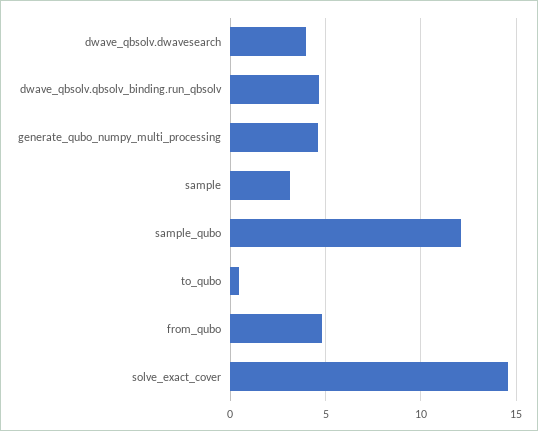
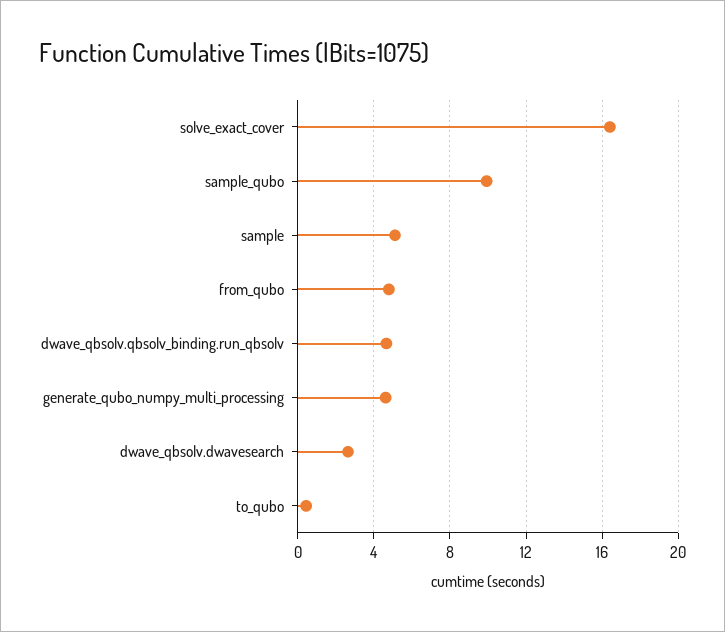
  {
-   "dwave_qbsolv.dwavesearch": 4,
+   "dwave_qbsolv.dwavesearch": 2.5,
    "dwave_qbsolv.qbsolv_binding.run_qbsolv": 4.5,
    "generate_qubo_numpy_multi_processing": 4.5,
-   "sample": 3,
+   "sample": 5,
-   "sample_qubo": 12,
+   "sample_qubo": 10,
    "to_qubo": 0.5,
    "from_qubo": 5,
-   "solve_exact_cover": 14.5
+   "solve_exact_cover": 16.5
  }

